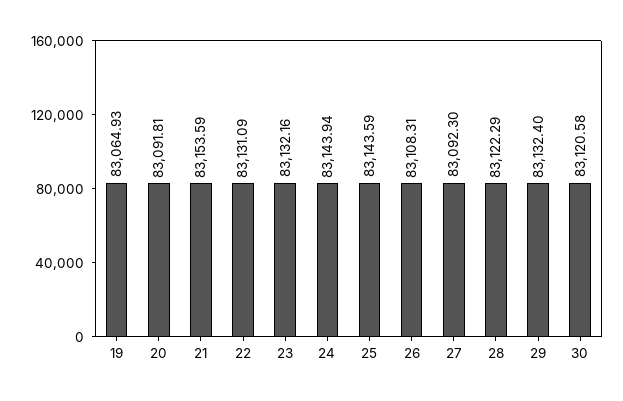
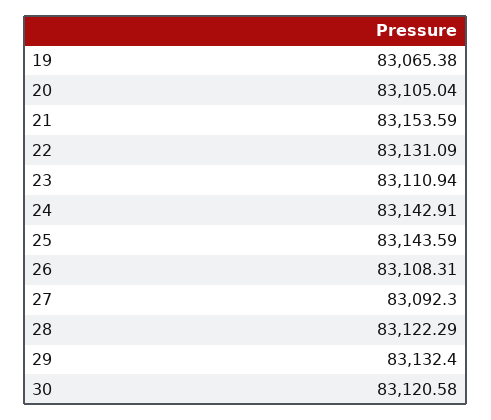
  {
-   "19": 83064.93,
+   "19": 83065.38,
-   "20": 83091.81,
+   "20": 83105.04,
    "21": 83153.59,
    "22": 83131.09,
-   "23": 83132.16,
+   "23": 83110.94,
-   "24": 83143.94,
+   "24": 83142.91,
    "25": 83143.59,
    "26": 83108.31,
    "27": 83092.3,
    "28": 83122.29,
    "29": 83132.4,
    "30": 83120.58
  }

